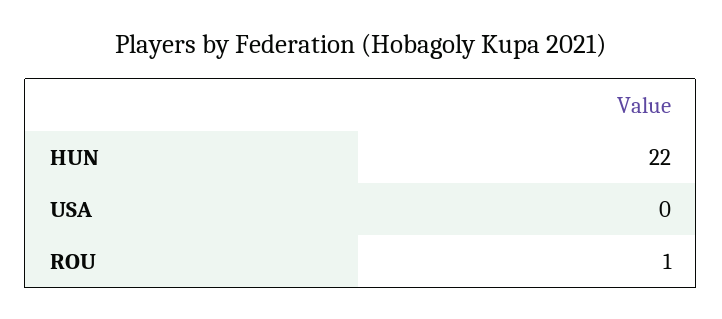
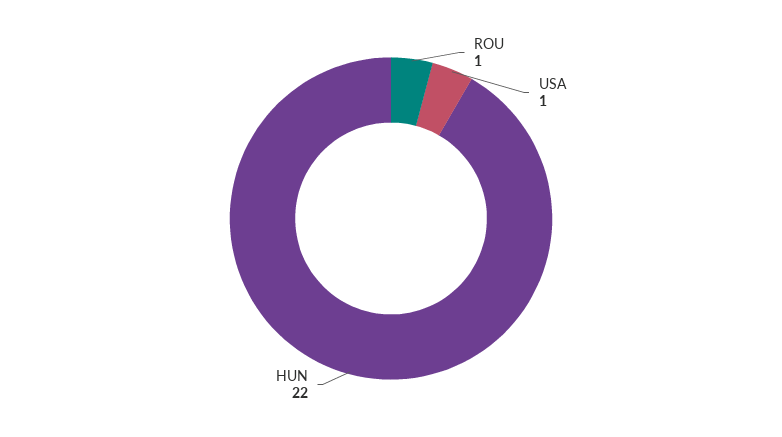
  {
    "HUN": 22,
-   "USA": 0,
+   "USA": 1,
    "ROU": 1
  }

